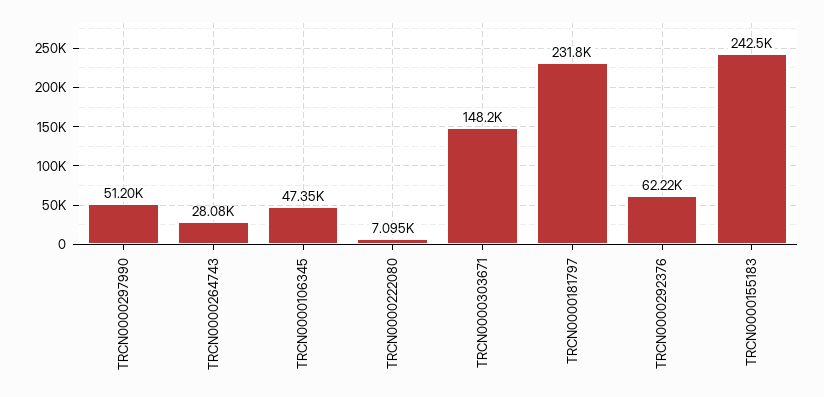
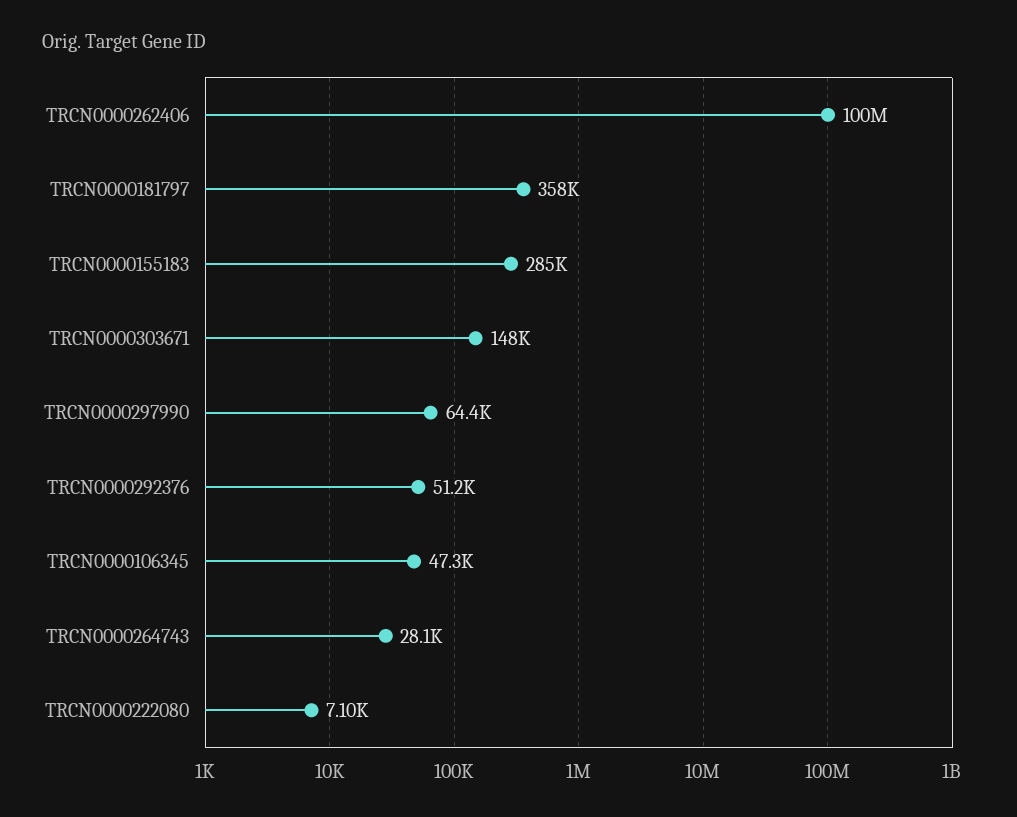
  {
-   "TRCN0000297990": 51200,
+   "TRCN0000297990": 64400,
    "TRCN0000264743": 28080,
    "TRCN0000106345": 47350,
    "TRCN0000222080": 7095,
    "TRCN0000303671": 148200,
-   "TRCN0000181797": 231800,
+   "TRCN0000181797": 358000,
-   "TRCN0000292376": 62220,
+   "TRCN0000292376": 51200,
-   "TRCN0000155183": 242500
+   "TRCN0000155183": 285000,
+   "TRCN0000262406": 100000000
  }

